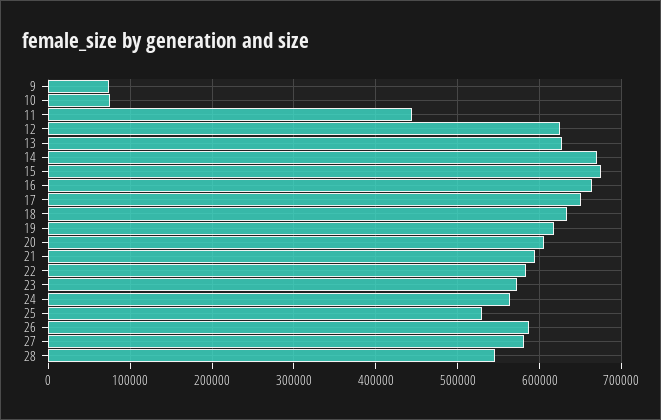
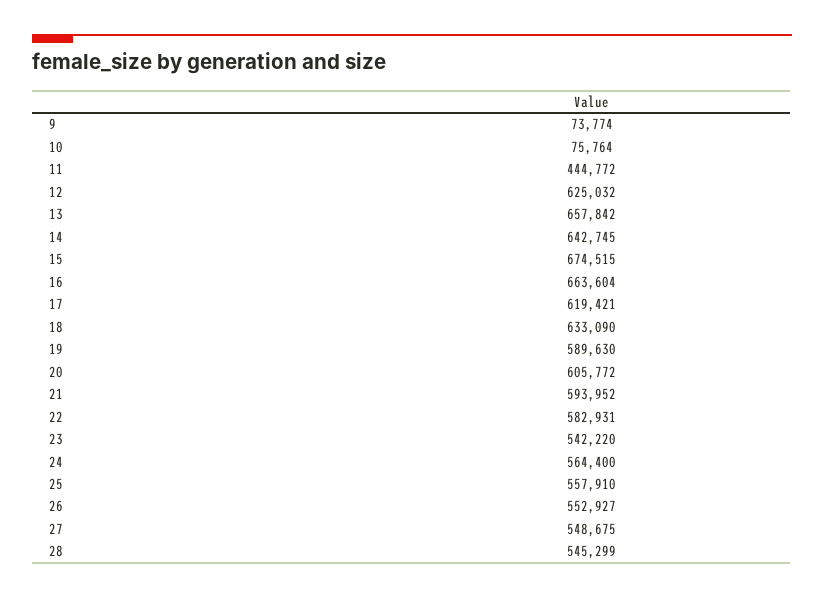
  {
    "9": 73774,
    "10": 75764,
    "11": 444772,
    "12": 625032,
-   "13": 630000,
+   "13": 657842,
-   "14": 670000,
+   "14": 642745,
    "15": 674515,
    "16": 663604,
-   "17": 650000,
+   "17": 619421,
    "18": 633090,
-   "19": 620000,
+   "19": 589630,
    "20": 605772,
    "21": 593952,
    "22": 582931,
-   "23": 570000,
+   "23": 542220,
    "24": 564400,
-   "25": 530000,
+   "25": 557910,
-   "26": 590000,
+   "26": 552927,
-   "27": 580000,
+   "27": 548675,
    "28": 545299
  }

